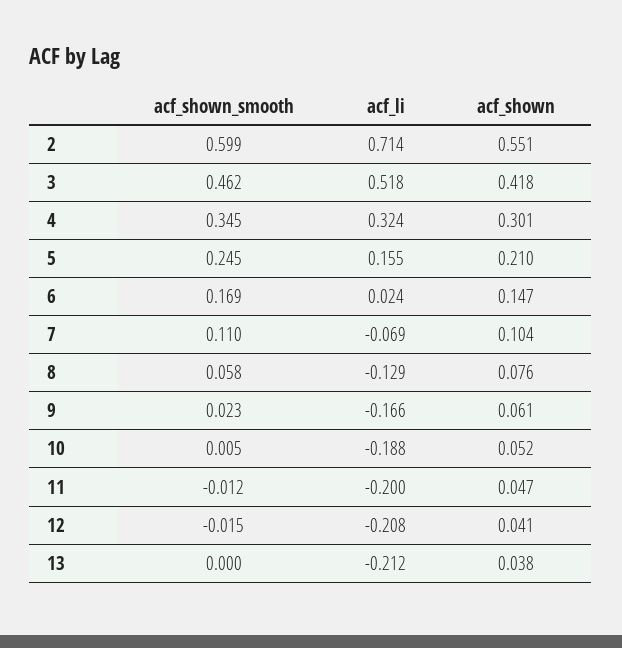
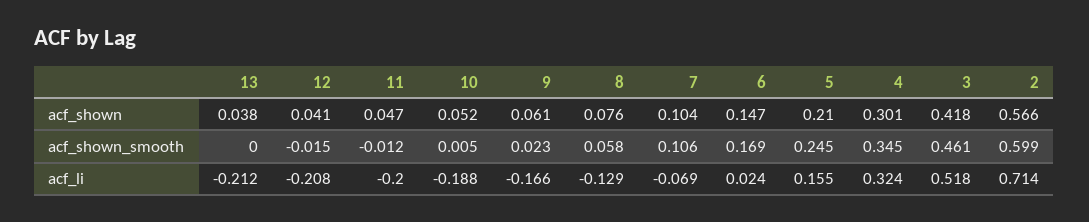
  {
    "acf_shown_smooth": {
      "2": 0.599,
-     "3": 0.462,
+     "3": 0.461,
      "4": 0.345,
      "5": 0.245,
      "6": 0.169,
-     "7": 0.11,
+     "7": 0.106,
      "8": 0.058,
      "9": 0.023,
      "10": 0.005,
      "11": -0.012,
      "12": -0.015,
      "13": 0
    },
    "acf_li": {
      "2": 0.714,
      "3": 0.518,
      "4": 0.324,
      "5": 0.155,
      "6": 0.024,
      "7": -0.069,
      "8": -0.129,
      "9": -0.166,
      "10": -0.188,
      "11": -0.2,
      "12": -0.208,
      "13": -0.212
    },
    "acf_shown": {
-     "2": 0.551,
+     "2": 0.566,
      "3": 0.418,
      "4": 0.301,
      "5": 0.21,
      "6": 0.147,
      "7": 0.104,
      "8": 0.076,
      "9": 0.061,
      "10": 0.052,
      "11": 0.047,
      "12": 0.041,
      "13": 0.038
    }
  }

